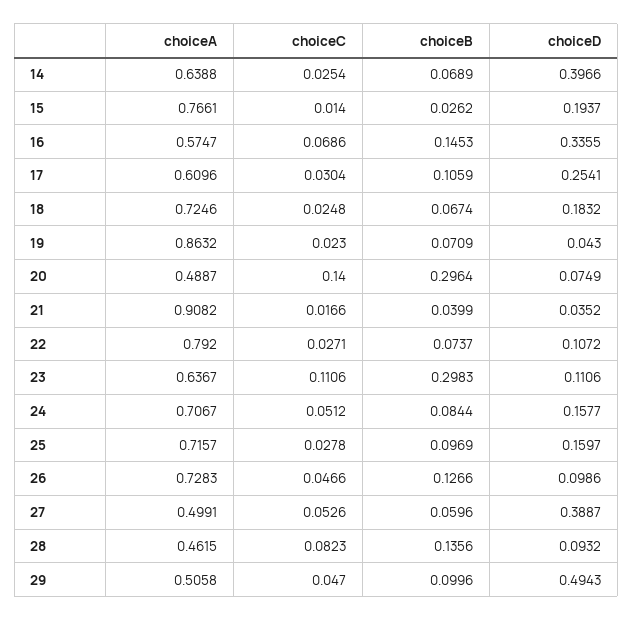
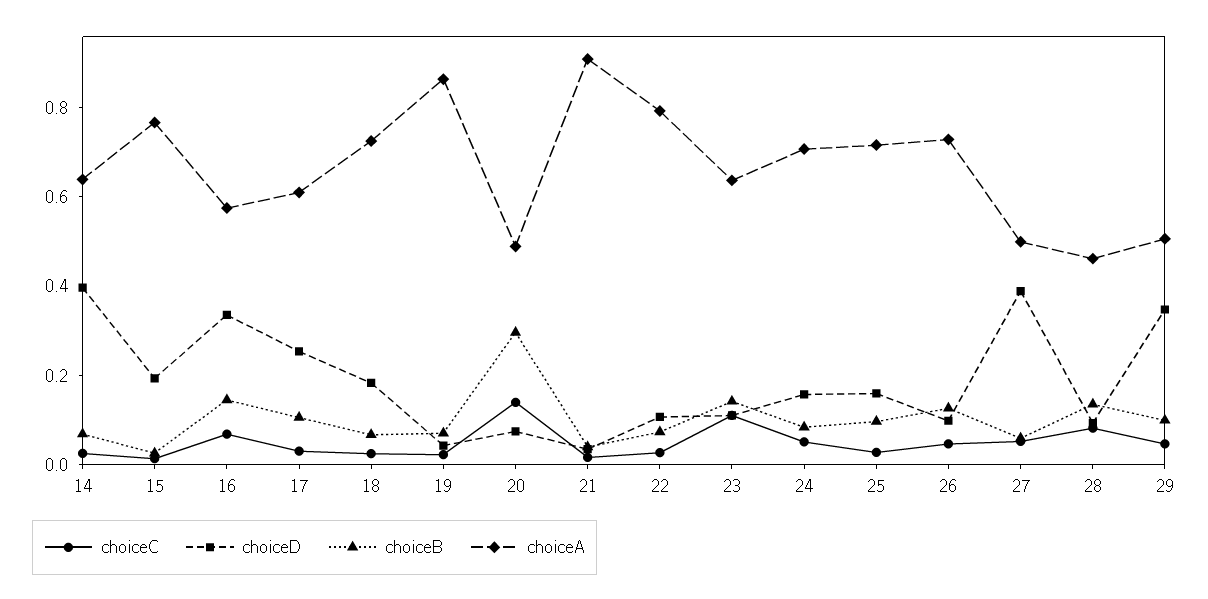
  {
    "choiceA": {
      "14": 0.6388,
      "15": 0.7661,
      "16": 0.5747,
      "17": 0.6096,
      "18": 0.7246,
      "19": 0.8632,
      "20": 0.4887,
      "21": 0.9082,
      "22": 0.792,
      "23": 0.6367,
      "24": 0.7067,
      "25": 0.7157,
      "26": 0.7283,
      "27": 0.4991,
      "28": 0.4615,
      "29": 0.5058
    },
    "choiceC": {
      "14": 0.0254,
      "15": 0.014,
      "16": 0.0686,
      "17": 0.0304,
      "18": 0.0248,
      "19": 0.023,
      "20": 0.14,
      "21": 0.0166,
      "22": 0.0271,
      "23": 0.1106,
      "24": 0.0512,
      "25": 0.0278,
      "26": 0.0466,
      "27": 0.0526,
      "28": 0.0823,
      "29": 0.047
    },
    "choiceB": {
      "14": 0.0689,
      "15": 0.0262,
      "16": 0.1453,
      "17": 0.1059,
      "18": 0.0674,
      "19": 0.0709,
      "20": 0.2964,
      "21": 0.0399,
      "22": 0.0737,
-     "23": 0.2983,
+     "23": 0.15,
      "24": 0.0844,
      "25": 0.0969,
      "26": 0.1266,
      "27": 0.0596,
      "28": 0.1356,
      "29": 0.0996
    },
    "choiceD": {
      "14": 0.3966,
      "15": 0.1937,
      "16": 0.3355,
      "17": 0.2541,
      "18": 0.1832,
      "19": 0.043,
      "20": 0.0749,
      "21": 0.0352,
      "22": 0.1072,
      "23": 0.1106,
      "24": 0.1577,
      "25": 0.1597,
      "26": 0.0986,
      "27": 0.3887,
      "28": 0.0932,
-     "29": 0.4943
+     "29": 0.35
    }
  }

